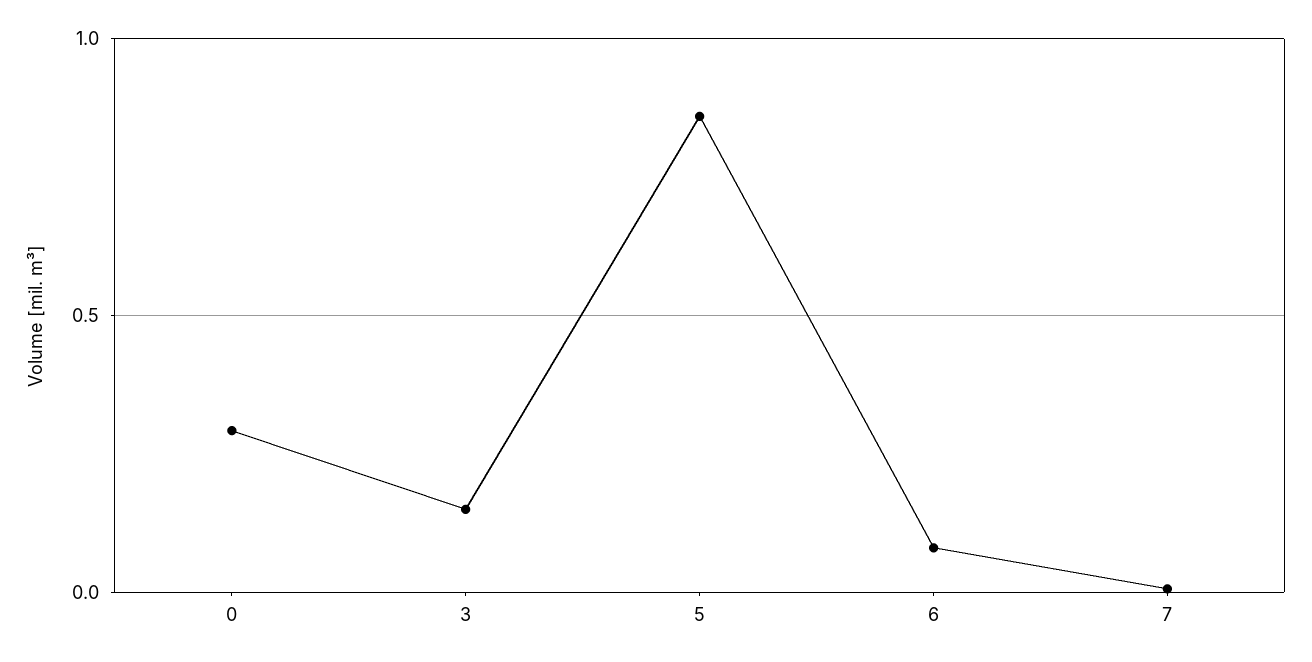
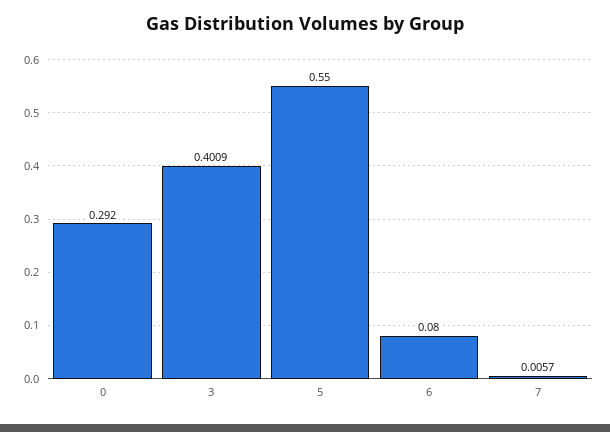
  {
    "0": 0.292,
-   "3": 0.15,
+   "3": 0.4009,
-   "5": 0.85,
+   "5": 0.55,
    "6": 0.08,
    "7": 0.0057
  }

